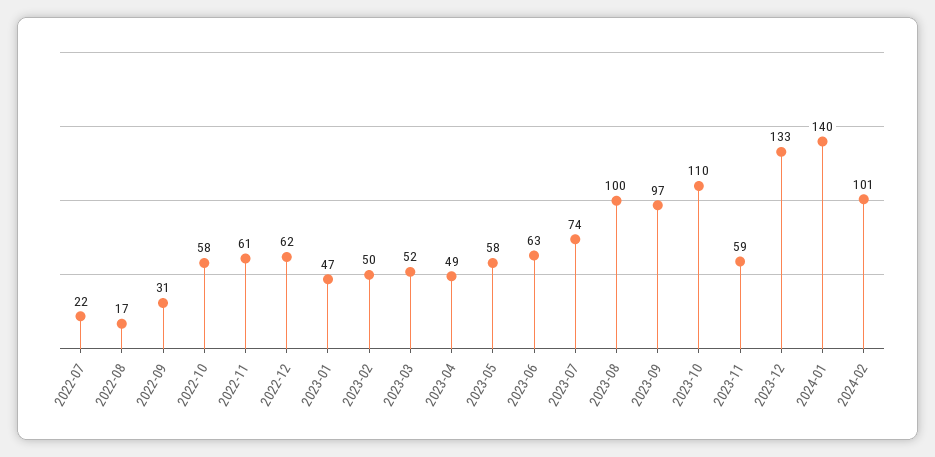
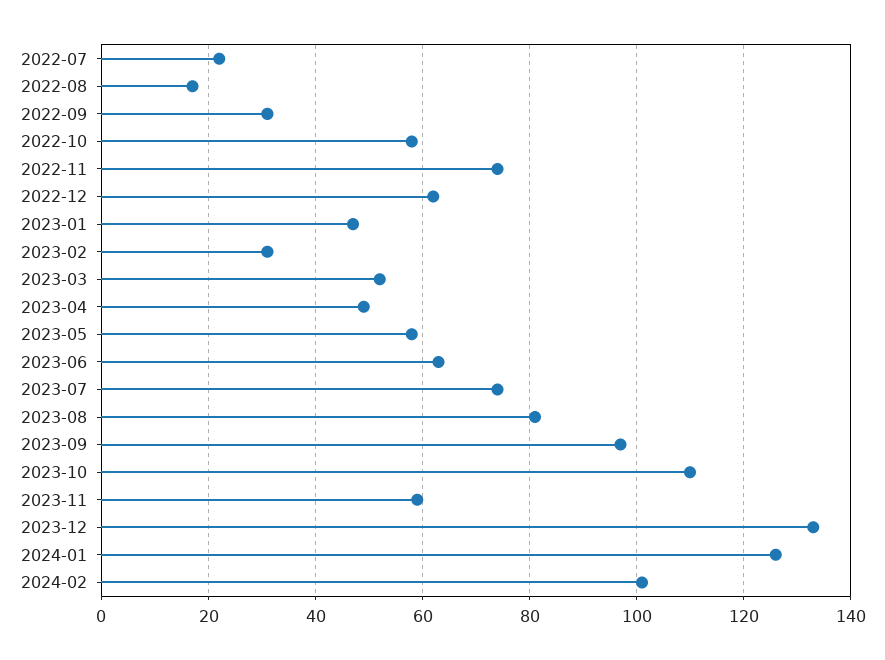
  {
    "2022-07": 22,
    "2022-08": 17,
    "2022-09": 31,
    "2022-10": 58,
-   "2022-11": 61,
+   "2022-11": 75,
    "2022-12": 62,
    "2023-01": 47,
-   "2023-02": 50,
+   "2023-02": 30,
    "2023-03": 52,
    "2023-04": 49,
    "2023-05": 58,
    "2023-06": 63,
    "2023-07": 74,
-   "2023-08": 100,
+   "2023-08": 80,
    "2023-09": 97,
    "2023-10": 110,
    "2023-11": 59,
    "2023-12": 133,
-   "2024-01": 140,
+   "2024-01": 125,
    "2024-02": 101
  }

